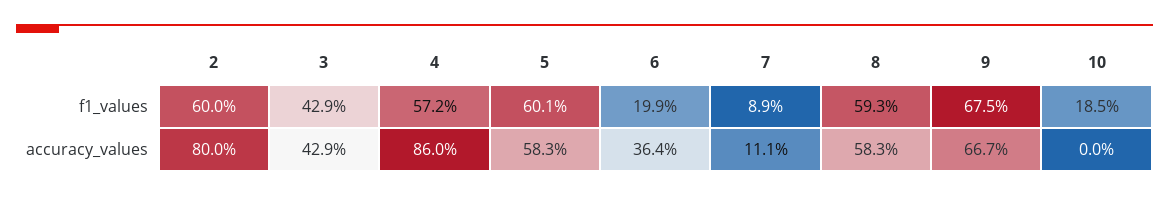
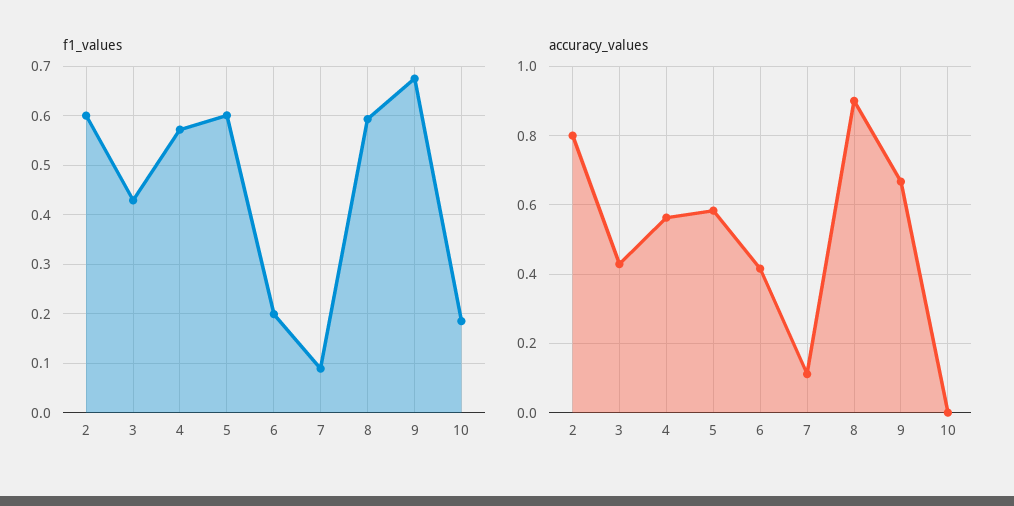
  {
    "f1_values": {
      "2": 0.6,
      "3": 0.429,
      "4": 0.572,
      "5": 0.601,
      "6": 0.199,
      "7": 0.089,
      "8": 0.593,
      "9": 0.675,
      "10": 0.185
    },
    "accuracy_values": {
      "2": 0.8,
      "3": 0.429,
-     "4": 0.86,
+     "4": 0.56,
      "5": 0.583,
-     "6": 0.364,
+     "6": 0.42,
      "7": 0.111,
-     "8": 0.583,
+     "8": 0.9,
      "9": 0.667,
      "10": 0
    }
  }

